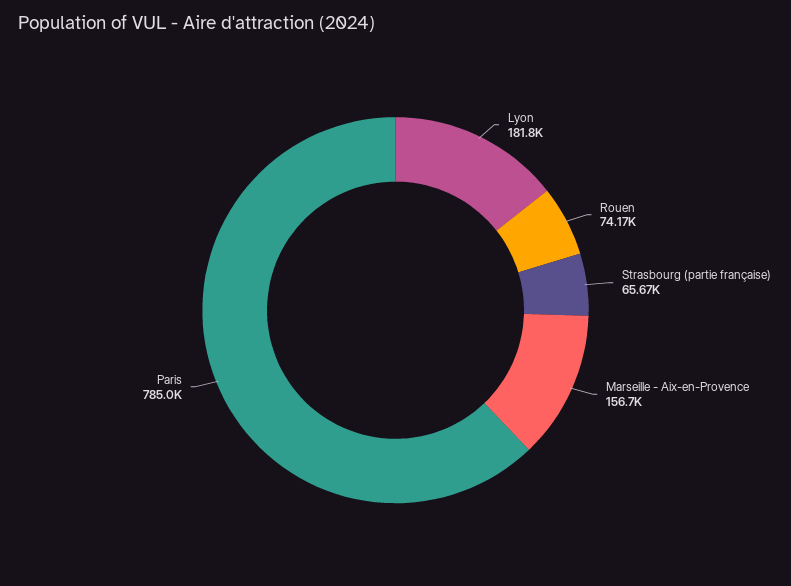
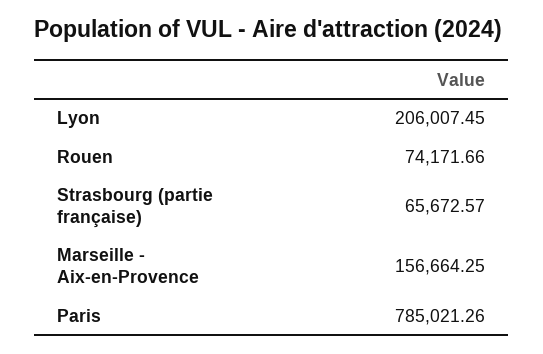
  {
-   "Lyon": 181800,
+   "Lyon": 206007.45,
    "Rouen": 74171.66,
    "Strasbourg (partie française)": 65672.57,
    "Marseille - Aix-en-Provence": 156664.25,
    "Paris": 785021.26
  }

